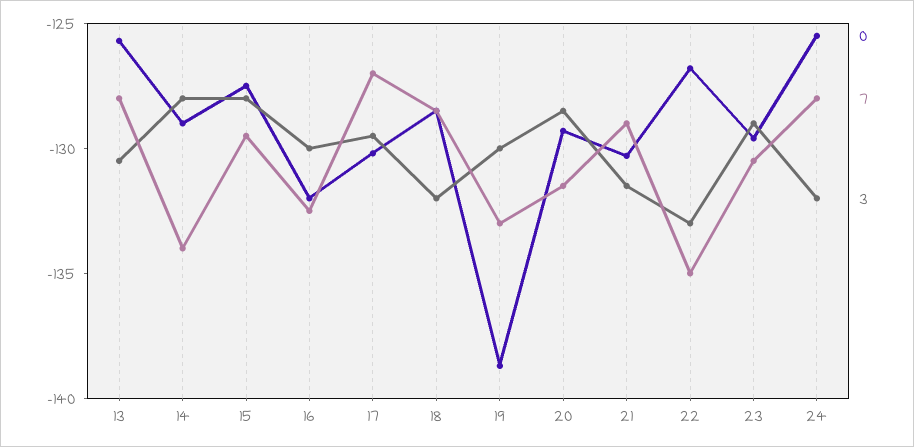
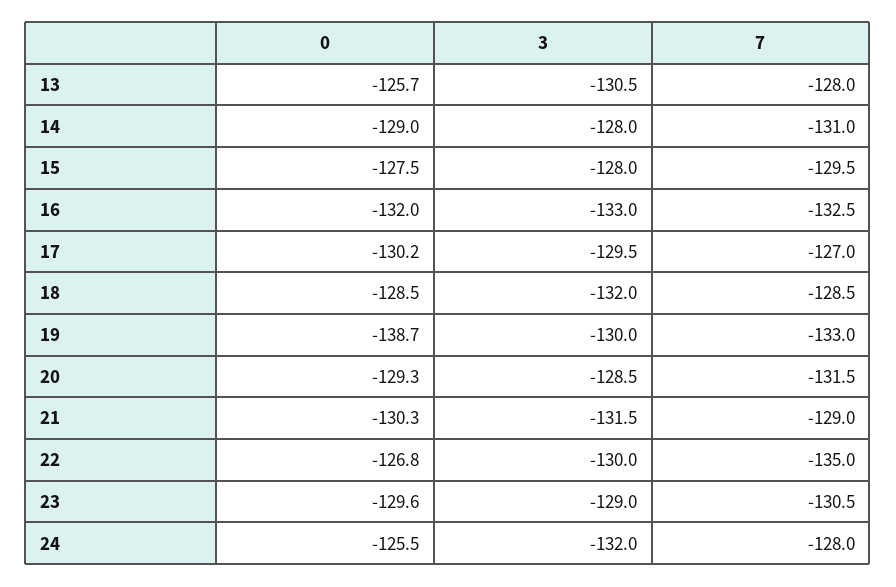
  {
    "0": {
      "13": -125.7,
      "14": -129,
      "15": -127.5,
      "16": -132,
      "17": -130.2,
      "18": -128.5,
      "19": -138.7,
      "20": -129.3,
      "21": -130.3,
      "22": -126.8,
      "23": -129.6,
      "24": -125.5
    },
    "7": {
      "13": -128,
-     "14": -134,
+     "14": -131,
      "15": -129.5,
      "16": -132.5,
      "17": -127,
      "18": -128.5,
      "19": -133,
      "20": -131.5,
      "21": -129,
      "22": -135,
      "23": -130.5,
      "24": -128
    },
    "3": {
      "13": -130.5,
      "14": -128,
      "15": -128,
-     "16": -130,
+     "16": -133,
      "17": -129.5,
      "18": -132,
      "19": -130,
      "20": -128.5,
      "21": -131.5,
-     "22": -133,
+     "22": -130,
      "23": -129,
      "24": -132
    }
  }

